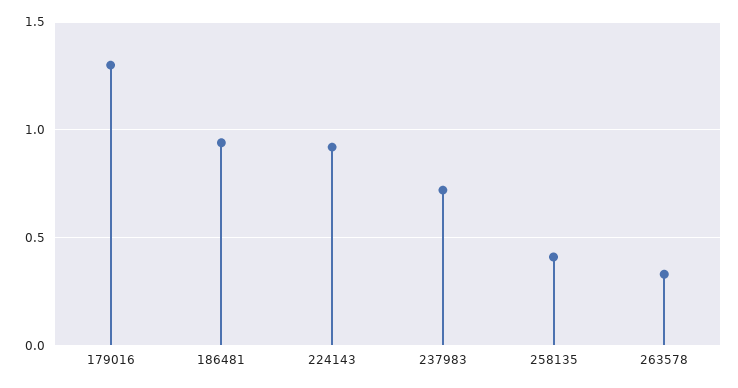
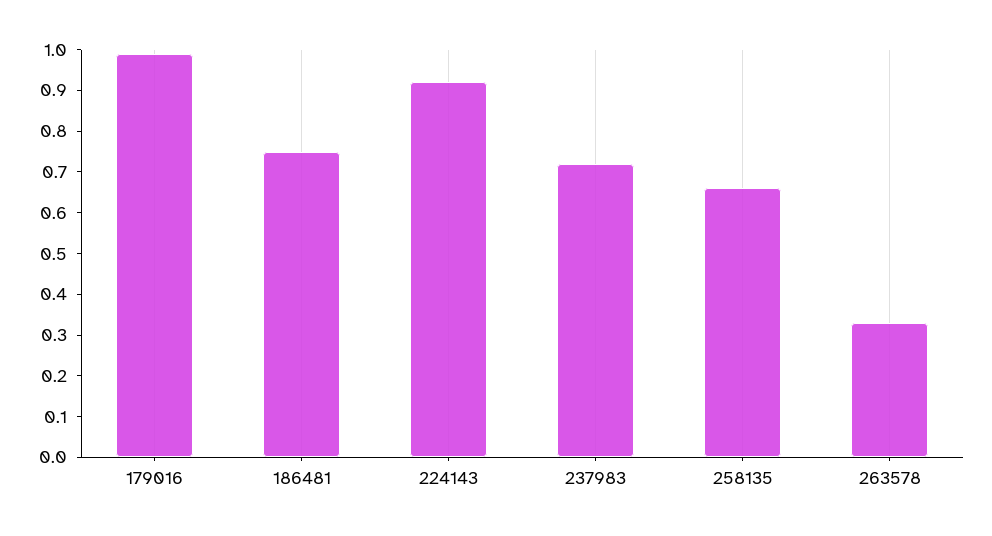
  {
-   "179016": 1.3,
+   "179016": 1,
-   "186481": 0.95,
+   "186481": 0.75,
    "224143": 0.9,
    "237983": 0.7,
-   "258135": 0.4,
+   "258135": 0.65,
    "263578": 0.35
  }

